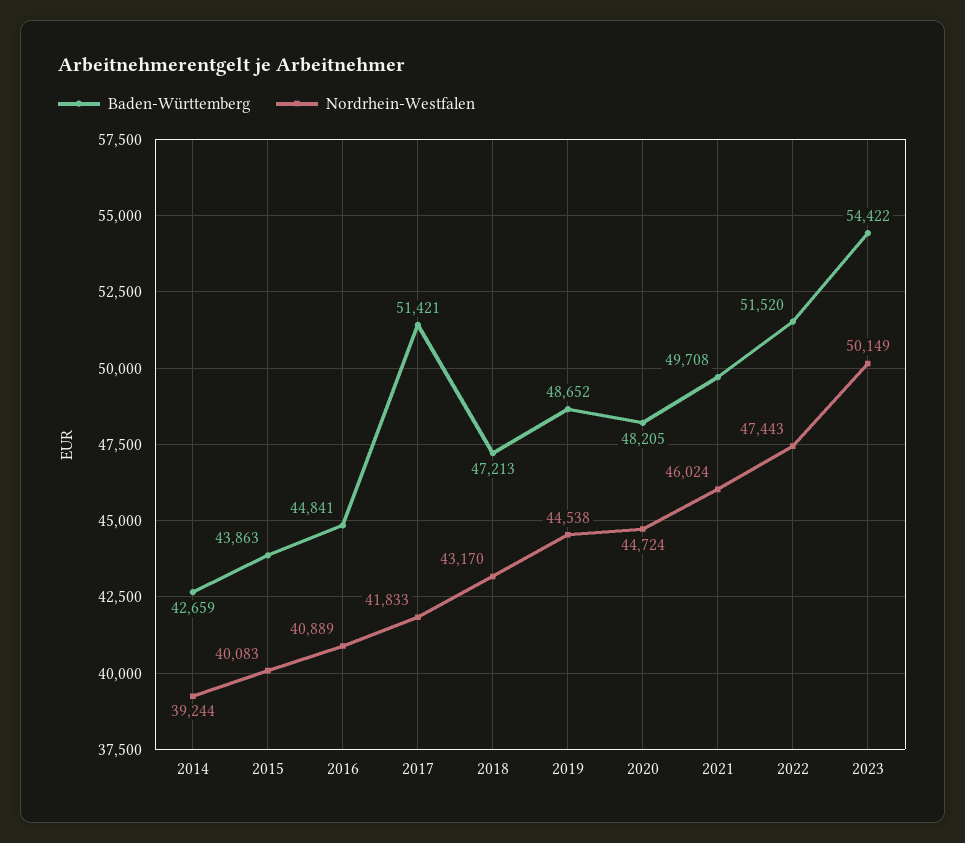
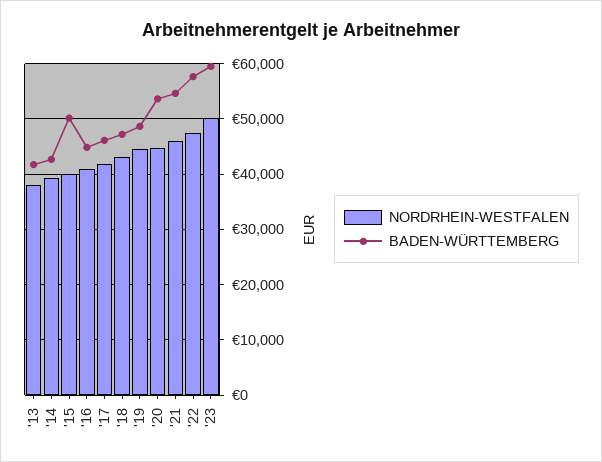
  {
    "Baden-Württemberg": {
      "2014": 42659,
-     "2015": 43863,
+     "2015": 50000,
      "2016": 44841,
-     "2017": 51421,
+     "2017": 46000,
      "2018": 47213,
      "2019": 48652,
-     "2020": 48205,
+     "2020": 54000,
-     "2021": 49708,
+     "2021": 54000,
-     "2022": 51520,
+     "2022": 58000,
-     "2023": 54422
+     "2023": 60000,
+     "'13": 42000
    },
    "Nordrhein-Westfalen": {
      "2014": 39244,
      "2015": 40083,
      "2016": 40889,
      "2017": 41833,
      "2018": 43170,
      "2019": 44538,
      "2020": 44724,
      "2021": 46024,
      "2022": 47443,
-     "2023": 50149
+     "2023": 50149,
+     "'13": 38000
    }
  }

